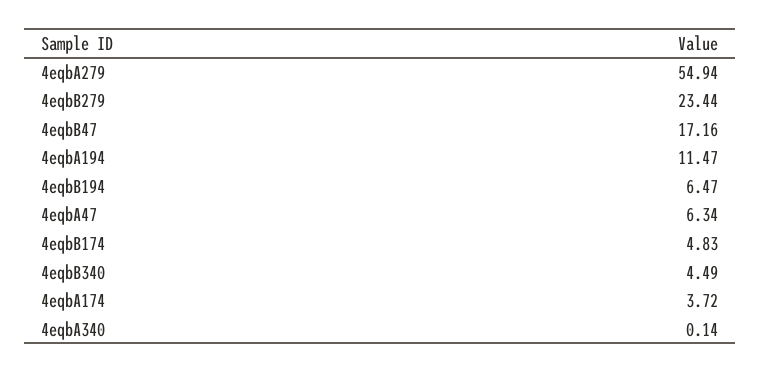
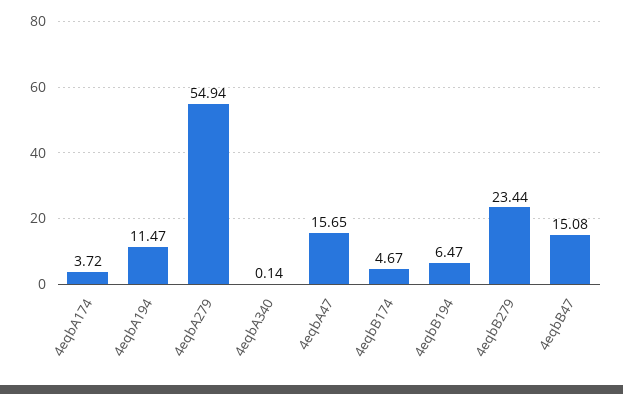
  {
    "4eqbA279": 54.94,
    "4eqbB279": 23.44,
-   "4eqbB47": 17.16,
+   "4eqbB47": 15.08,
    "4eqbA194": 11.47,
    "4eqbB194": 6.47,
-   "4eqbA47": 6.34,
+   "4eqbA47": 15.65,
-   "4eqbB174": 4.83,
+   "4eqbB174": 4.67,
-   "4eqbB340": 4.49,
    "4eqbA174": 3.72,
    "4eqbA340": 0.14
  }

